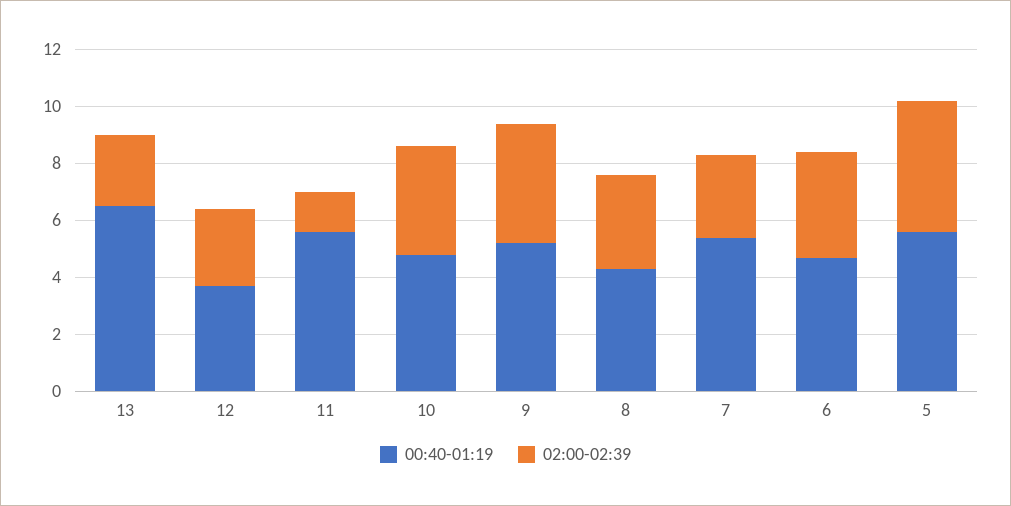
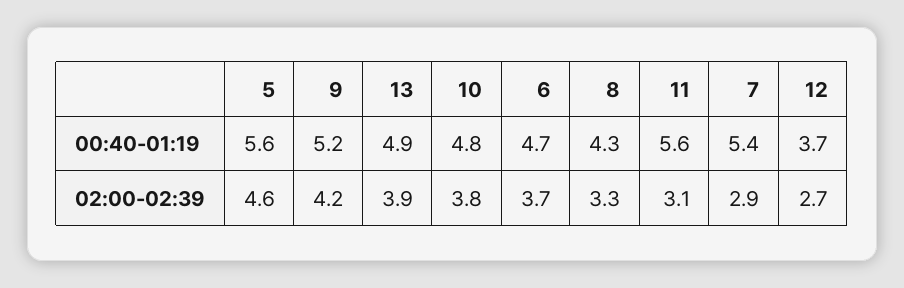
  {
    "00:40-01:19": {
-     "13": 6.5,
+     "13": 4.9,
      "12": 3.7,
      "11": 5.6,
      "10": 4.8,
      "9": 5.2,
      "8": 4.3,
      "7": 5.4,
      "6": 4.7,
      "5": 5.6
    },
    "02:00-02:39": {
-     "13": 2.5,
+     "13": 3.9,
      "12": 2.7,
-     "11": 1.5,
+     "11": 3.1,
      "10": 3.8,
      "9": 4.2,
      "8": 3.3,
      "7": 2.9,
      "6": 3.7,
      "5": 4.6
    }
  }

